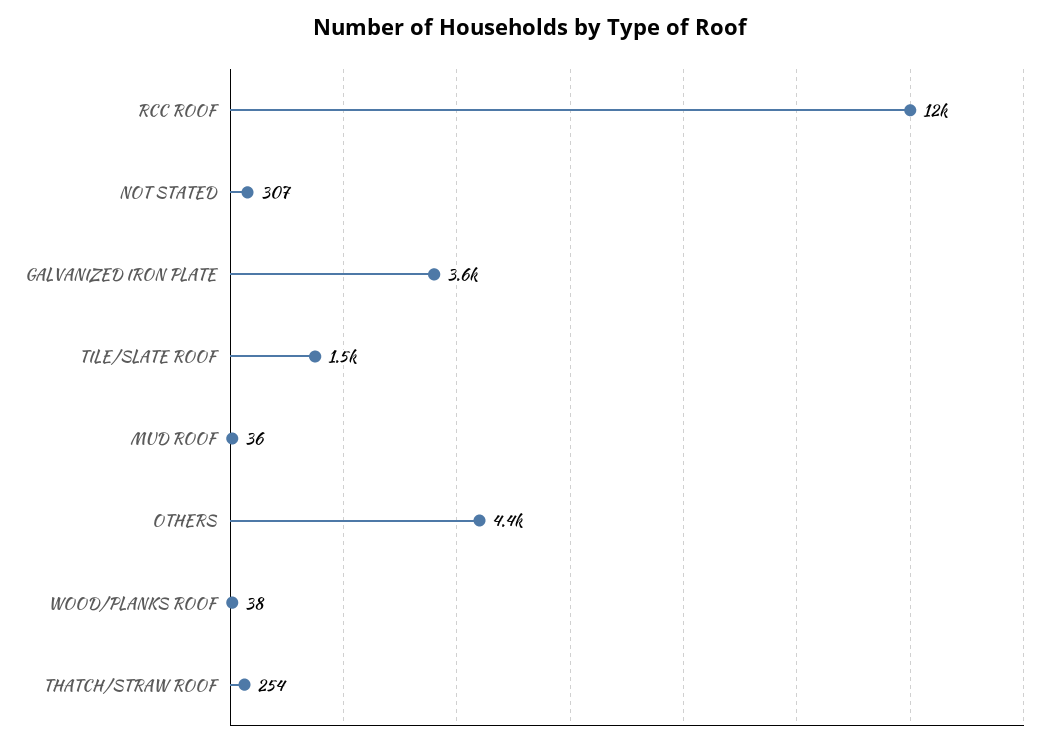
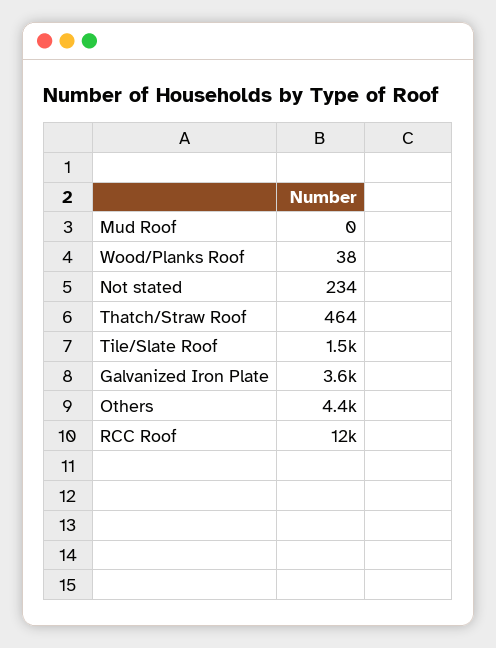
  {
    "RCC ROOF": 12000,
-   "NOT STATED": 307,
+   "NOT STATED": 234,
    "GALVANIZED IRON PLATE": 3600,
    "TILE/SLATE ROOF": 1500,
-   "MUD ROOF": 36,
+   "MUD ROOF": 0,
    "OTHERS": 4400,
    "WOOD/PLANKS ROOF": 38,
-   "THATCH/STRAW ROOF": 254
+   "THATCH/STRAW ROOF": 464
  }

